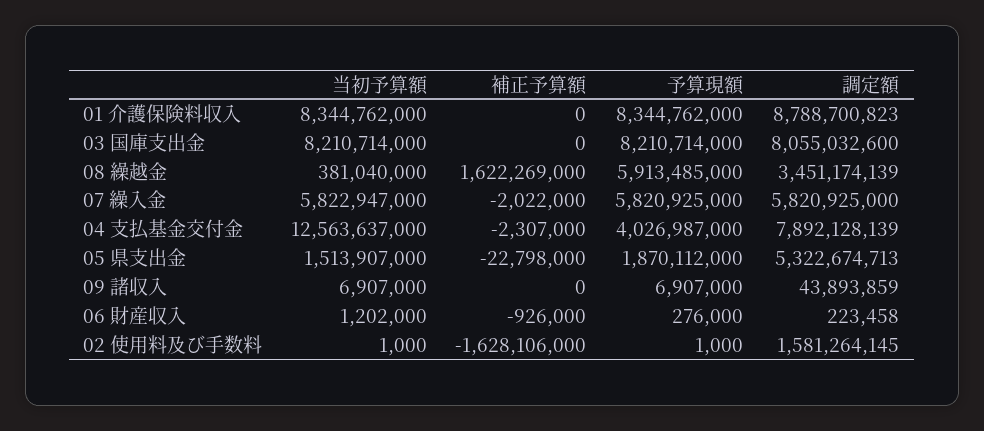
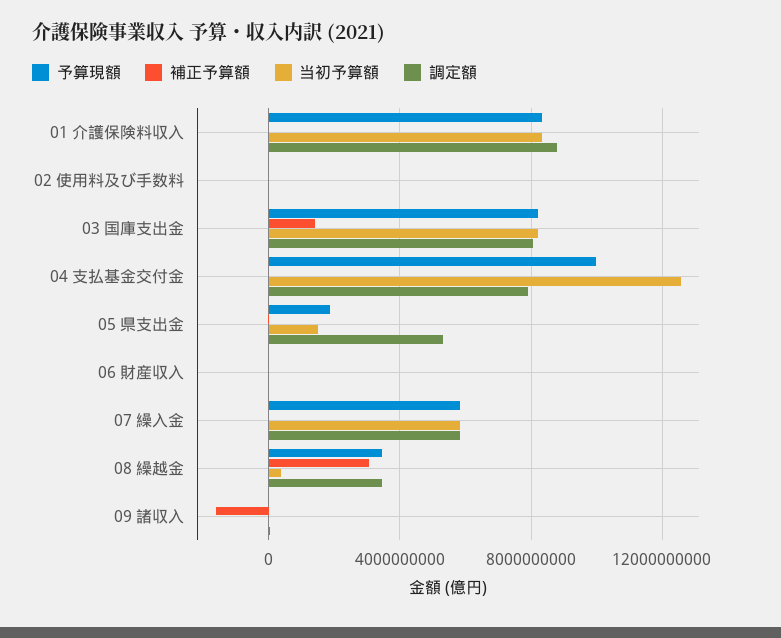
  {
    "当初予算額": {
      "01 介護保険料収入": 8344762000,
      "03 国庫支出金": 8210714000,
      "08 繰越金": 381040000,
      "07 繰入金": 5822947000,
      "04 支払基金交付金": 12563637000,
      "05 県支出金": 1513907000,
      "09 諸収入": 6907000,
      "06 財産収入": 1202000,
      "02 使用料及び手数料": 1000
    },
    "補正予算額": {
      "01 介護保険料収入": 0,
-     "03 国庫支出金": 0,
+     "03 国庫支出金": 1500000000,
-     "08 繰越金": 1622269000,
+     "08 繰越金": 3000000000,
      "07 繰入金": -2022000,
      "04 支払基金交付金": -2307000,
      "05 県支出金": -22798000,
-     "09 諸収入": 0,
+     "09 諸収入": -1500000000,
      "06 財産収入": -926000,
-     "02 使用料及び手数料": -1628106000
+     "02 使用料及び手数料": 0
    },
    "予算現額": {
      "01 介護保険料収入": 8344762000,
      "03 国庫支出金": 8210714000,
-     "08 繰越金": 5913485000,
+     "08 繰越金": 3500000000,
      "07 繰入金": 5820925000,
-     "04 支払基金交付金": 4026987000,
+     "04 支払基金交付金": 10000000000,
      "05 県支出金": 1870112000,
      "09 諸収入": 6907000,
      "06 財産収入": 276000,
      "02 使用料及び手数料": 1000
    },
    "調定額": {
      "01 介護保険料収入": 8788700823,
      "03 国庫支出金": 8055032600,
      "08 繰越金": 3451174139,
      "07 繰入金": 5820925000,
      "04 支払基金交付金": 7892128139,
      "05 県支出金": 5322674713,
      "09 諸収入": 43893859,
      "06 財産収入": 223458,
-     "02 使用料及び手数料": 1581264145
+     "02 使用料及び手数料": 0
    }
  }

